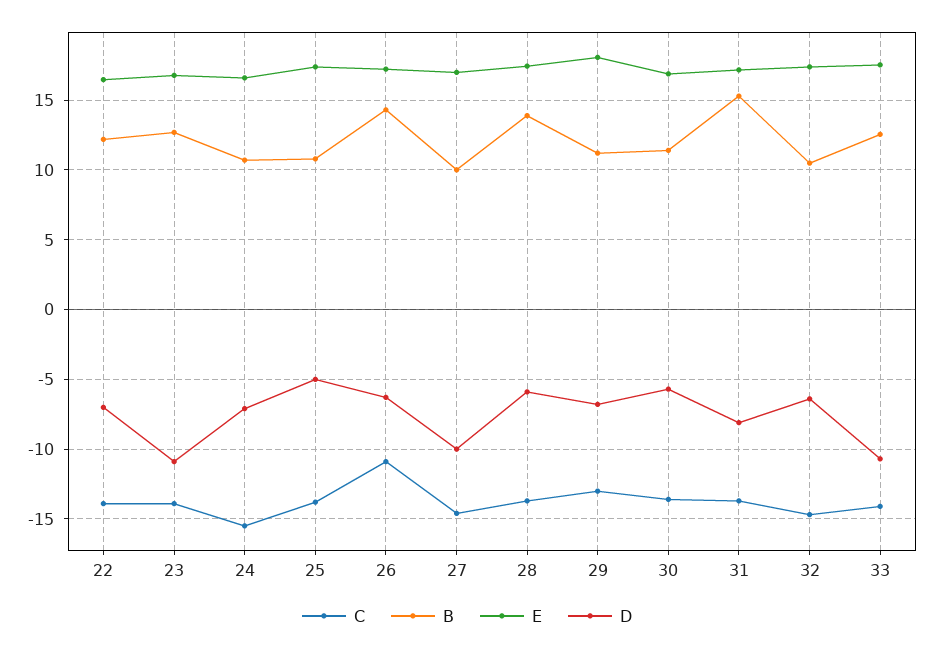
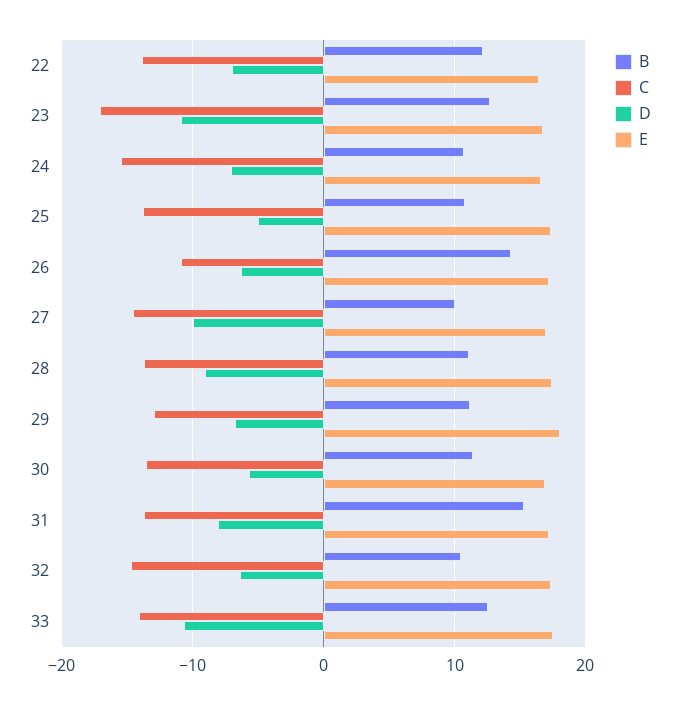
  {
    "C": {
      "22": -14,
-     "23": -14,
+     "23": -17,
      "24": -15.5,
      "25": -14,
      "26": -11,
      "27": -14.5,
      "28": -13.5,
      "29": -13,
      "30": -13.5,
      "31": -13.5,
      "32": -14.5,
      "33": -14
    },
    "B": {
      "22": 12,
      "23": 12.5,
      "24": 10.5,
      "25": 11,
      "26": 14.5,
      "27": 10,
-     "28": 14,
+     "28": 11,
      "29": 11,
      "30": 11.5,
      "31": 15.5,
      "32": 10.5,
      "33": 12.5
    },
    "E": {
      "22": 16.5,
      "23": 17,
      "24": 16.5,
      "25": 17.5,
      "26": 17,
      "27": 17,
      "28": 17.5,
      "29": 18,
      "30": 17,
      "31": 17,
      "32": 17.5,
      "33": 17.5
    },
    "D": {
      "22": -7,
      "23": -11,
      "24": -7,
      "25": -5,
      "26": -6.5,
      "27": -10,
-     "28": -6,
+     "28": -9,
      "29": -7,
      "30": -5.5,
      "31": -8,
      "32": -6.5,
      "33": -10.5
    }
  }

